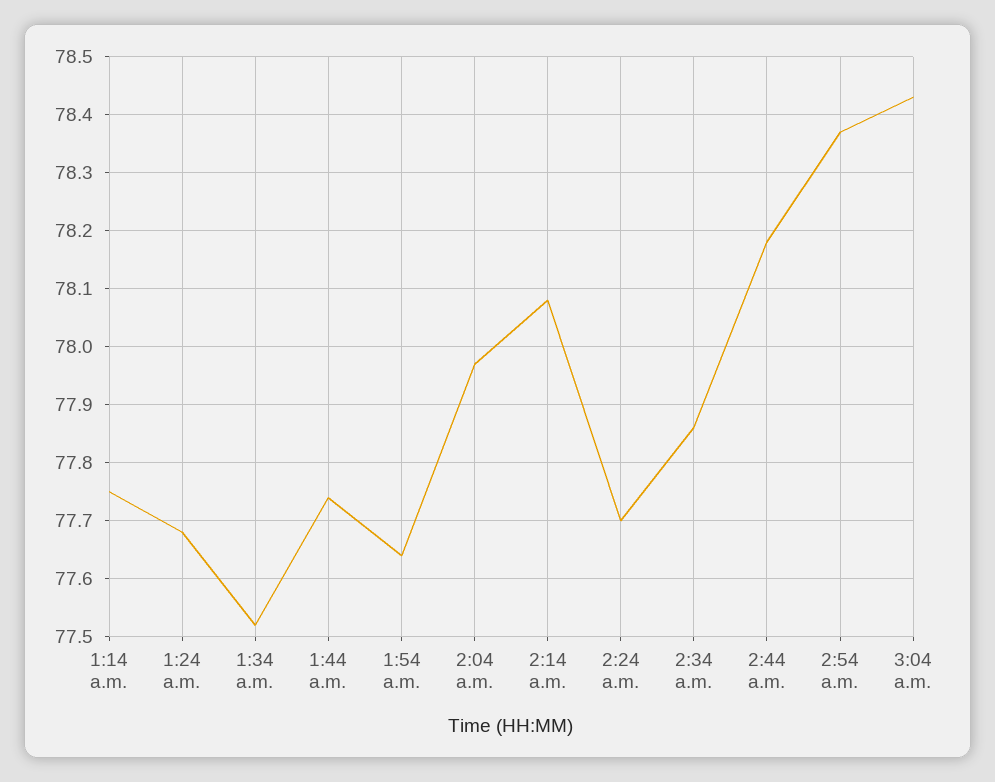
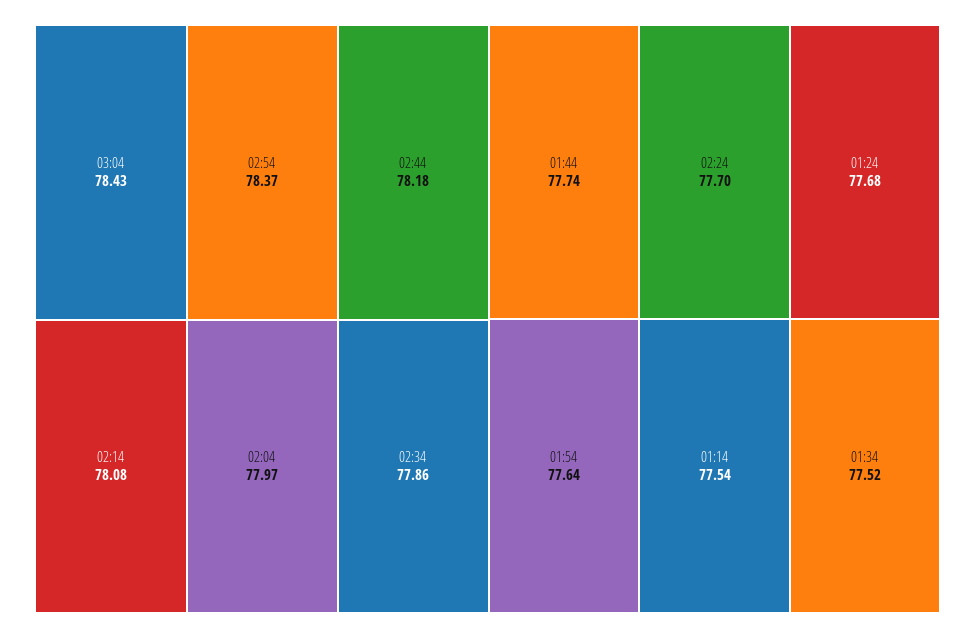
  {
-   "1:14 a.m.": 77.75,
+   "1:14 a.m.": 77.54,
    "1:24 a.m.": 77.68,
    "1:34 a.m.": 77.52,
    "1:44 a.m.": 77.74,
    "1:54 a.m.": 77.64,
    "2:04 a.m.": 77.97,
    "2:14 a.m.": 78.08,
    "2:24 a.m.": 77.7,
    "2:34 a.m.": 77.86,
    "2:44 a.m.": 78.18,
    "2:54 a.m.": 78.37,
    "3:04 a.m.": 78.43
  }

